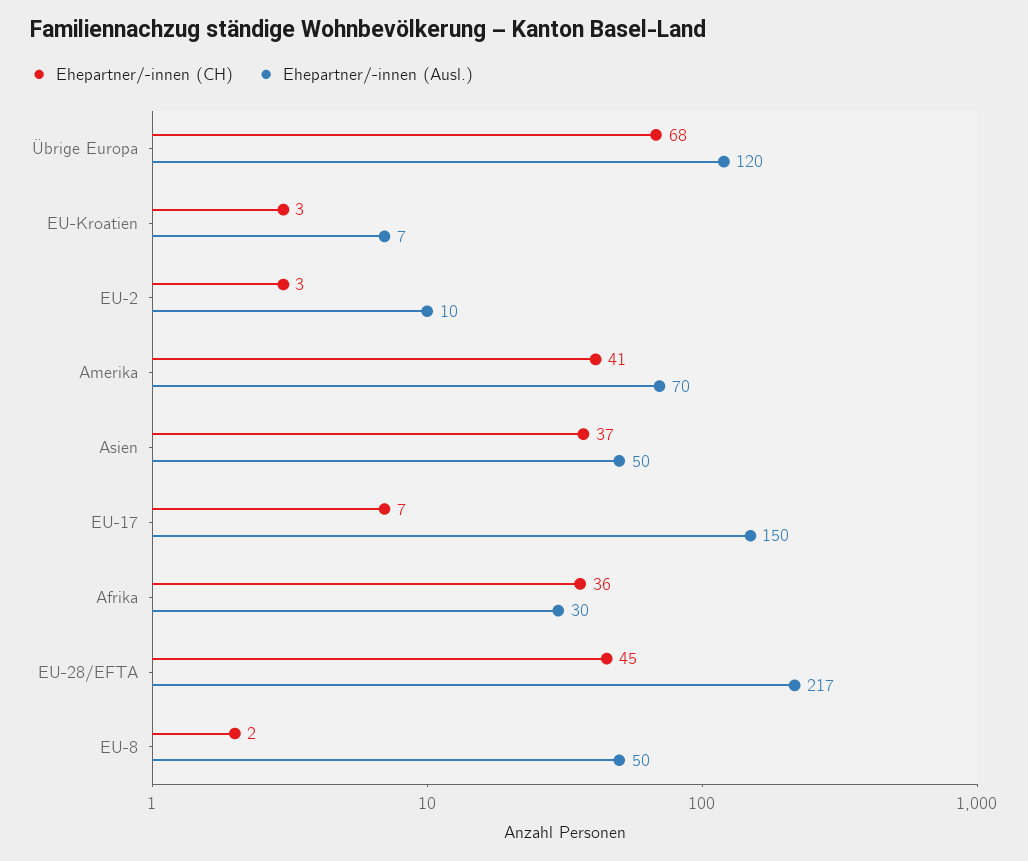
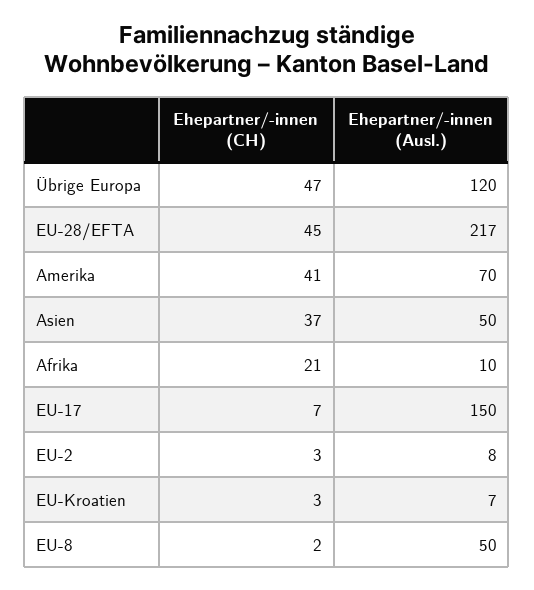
  {
    "Ehepartner/-innen (CH)": {
-     "Übrige Europa": 68,
+     "Übrige Europa": 47,
      "EU-Kroatien": 3,
      "EU-2": 3,
      "Amerika": 41,
      "Asien": 37,
      "EU-17": 7,
-     "Afrika": 36,
+     "Afrika": 21,
      "EU-28/EFTA": 45,
      "EU-8": 2
    },
    "Ehepartner/-innen (Ausl.)": {
      "Übrige Europa": 120,
      "EU-Kroatien": 7,
-     "EU-2": 10,
+     "EU-2": 8,
      "Amerika": 70,
      "Asien": 50,
      "EU-17": 150,
-     "Afrika": 30,
+     "Afrika": 10,
      "EU-28/EFTA": 217,
      "EU-8": 50
    }
  }

